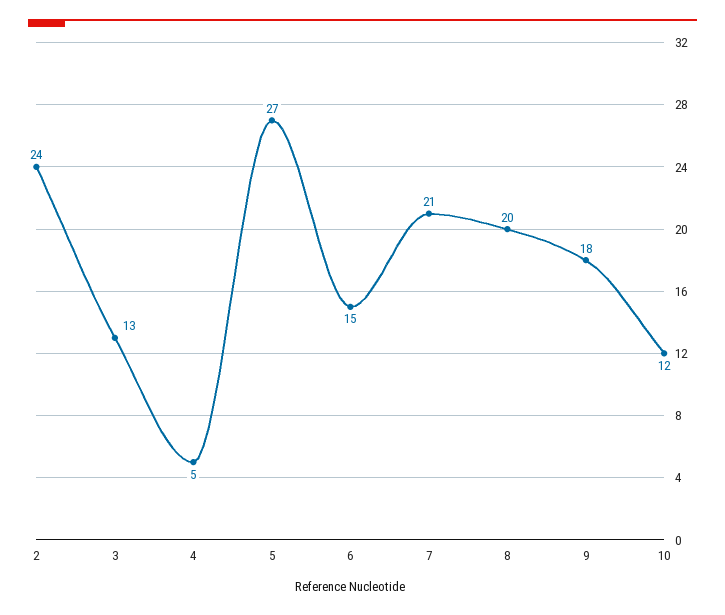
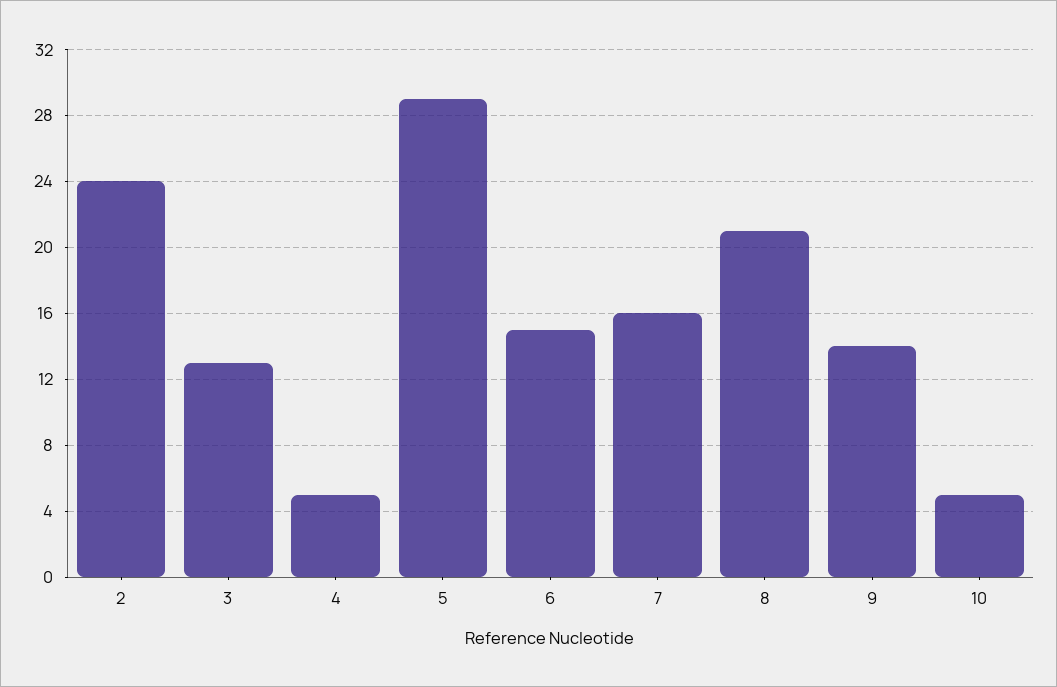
  {
    "2": 24,
    "3": 13,
    "4": 5,
-   "5": 27,
+   "5": 29,
    "6": 15,
-   "7": 21,
+   "7": 16,
-   "8": 20,
+   "8": 21,
-   "9": 18,
+   "9": 14,
-   "10": 12
+   "10": 5
  }

